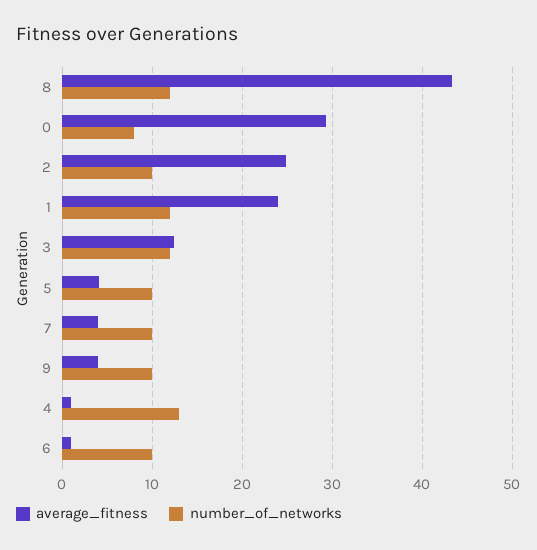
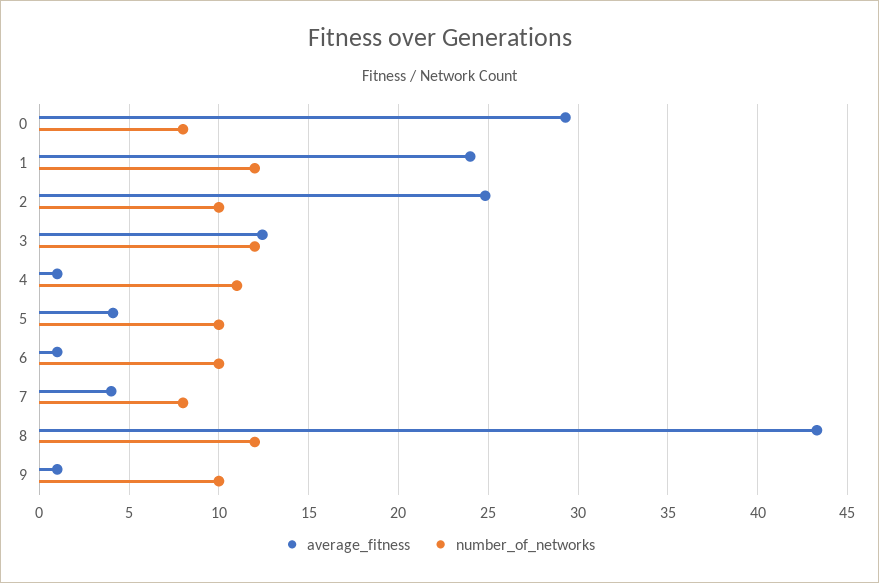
  {
    "average_fitness": {
      "8": 43.5,
      "0": 29.5,
      "2": 25,
      "1": 24,
      "3": 12.5,
      "5": 4,
      "7": 4,
-     "9": 4,
+     "9": 1,
      "4": 1,
      "6": 1
    },
    "number_of_networks": {
      "8": 12,
      "0": 8,
      "2": 10,
      "1": 12,
      "3": 12,
      "5": 10,
-     "7": 10,
+     "7": 8,
      "9": 10,
-     "4": 13,
+     "4": 11,
      "6": 10
    }
  }

